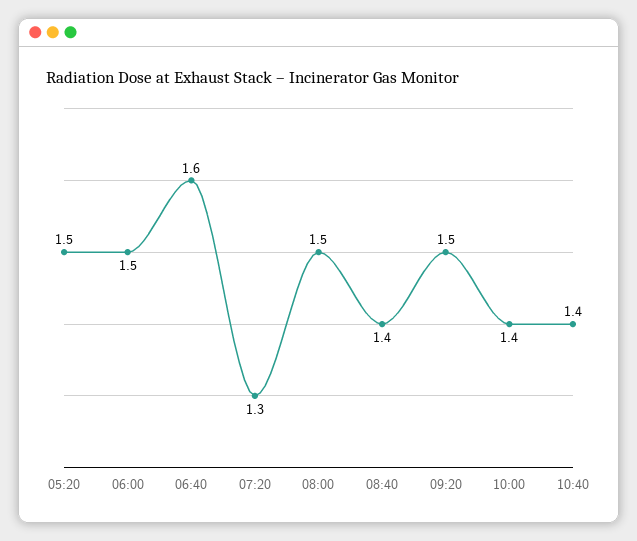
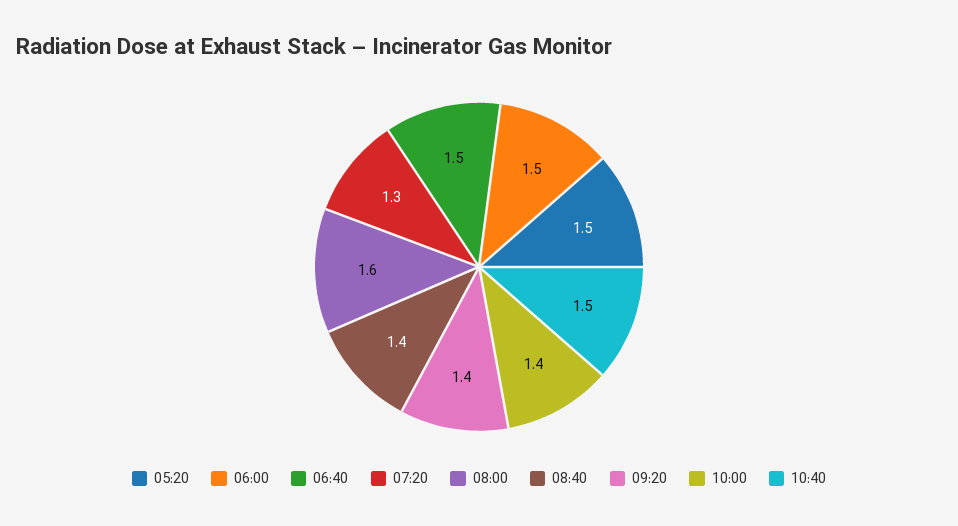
  {
    "05:20": 1.5,
    "06:00": 1.5,
-   "06:40": 1.6,
+   "06:40": 1.5,
    "07:20": 1.3,
-   "08:00": 1.5,
+   "08:00": 1.6,
    "08:40": 1.4,
-   "09:20": 1.5,
+   "09:20": 1.4,
    "10:00": 1.4,
-   "10:40": 1.4
+   "10:40": 1.5
  }

